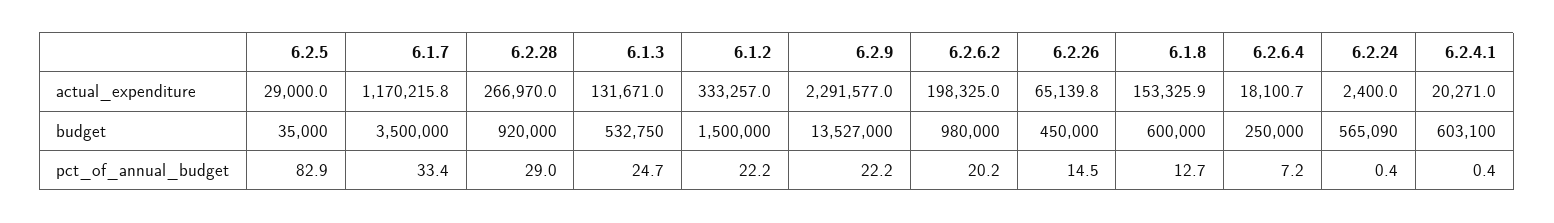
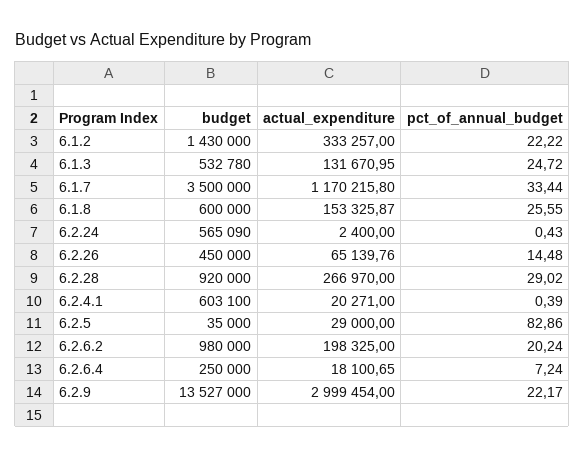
  {
    "6.2.5": {
      "actual_expenditure": 29000,
      "budget": 35000,
      "pct_of_annual_budget": 82.86
    },
    "6.1.7": {
      "actual_expenditure": 1170215.8,
      "budget": 3500000,
      "pct_of_annual_budget": 33.44
    },
    "6.2.28": {
      "actual_expenditure": 266970,
      "budget": 920000,
      "pct_of_annual_budget": 29.02
    },
    "6.1.3": {
      "actual_expenditure": 131670.95,
-     "budget": 532750,
+     "budget": 532780,
      "pct_of_annual_budget": 24.72
    },
    "6.1.2": {
      "actual_expenditure": 333257,
-     "budget": 1500000,
+     "budget": 1430000,
      "pct_of_annual_budget": 22.22
    },
    "6.2.9": {
-     "actual_expenditure": 2291577,
+     "actual_expenditure": 2999454,
      "budget": 13527000,
      "pct_of_annual_budget": 22.17
    },
    "6.2.6.2": {
      "actual_expenditure": 198325,
      "budget": 980000,
      "pct_of_annual_budget": 20.24
    },
    "6.2.26": {
      "actual_expenditure": 65139.76,
      "budget": 450000,
      "pct_of_annual_budget": 14.48
    },
    "6.1.8": {
      "actual_expenditure": 153325.87,
      "budget": 600000,
-     "pct_of_annual_budget": 12.7
+     "pct_of_annual_budget": 25.55
    },
    "6.2.6.4": {
      "actual_expenditure": 18100.65,
      "budget": 250000,
      "pct_of_annual_budget": 7.24
    },
    "6.2.24": {
      "actual_expenditure": 2400,
      "budget": 565090,
      "pct_of_annual_budget": 0.43
    },
    "6.2.4.1": {
      "actual_expenditure": 20271,
      "budget": 603100,
      "pct_of_annual_budget": 0.39
    }
  }

